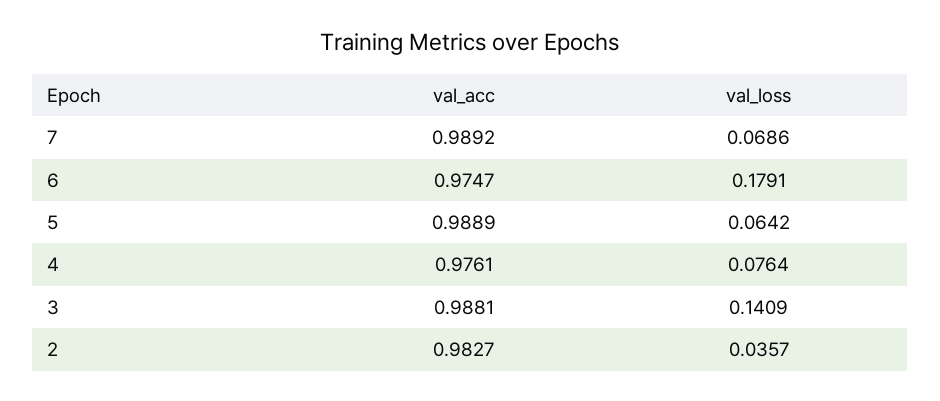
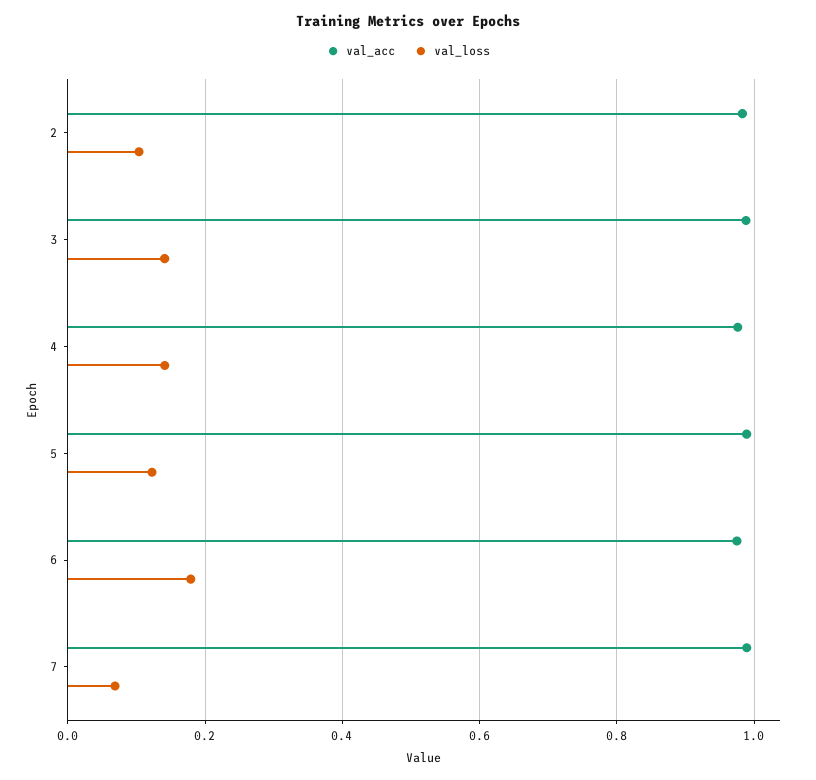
  {
    "val_acc": {
      "7": 0.9892,
      "6": 0.9747,
      "5": 0.9889,
      "4": 0.9761,
      "3": 0.9881,
      "2": 0.9827
    },
    "val_loss": {
      "7": 0.0686,
      "6": 0.1791,
-     "5": 0.0642,
+     "5": 0.12,
-     "4": 0.0764,
+     "4": 0.14,
      "3": 0.1409,
-     "2": 0.0357
+     "2": 0.1
    }
  }

